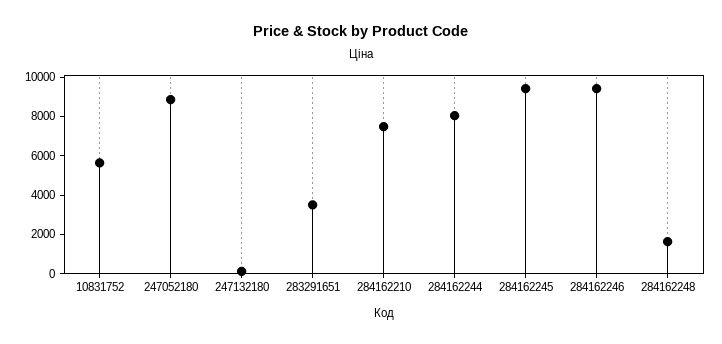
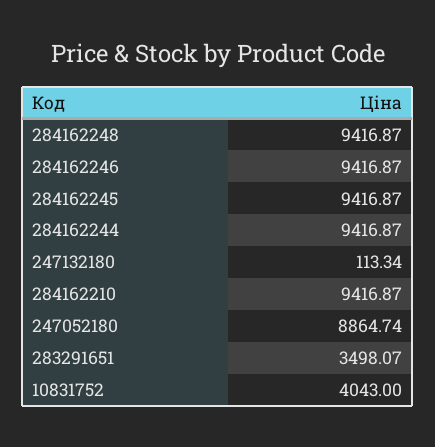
  {
-   "10831752": 5500,
+   "10831752": 4043,
    "247052180": 8864.74,
    "247132180": 113.34,
    "283291651": 3498.07,
-   "284162210": 7500,
+   "284162210": 9416.87,
-   "284162244": 8000,
+   "284162244": 9416.87,
    "284162245": 9416.87,
    "284162246": 9416.87,
-   "284162248": 1500
+   "284162248": 9416.87
  }

